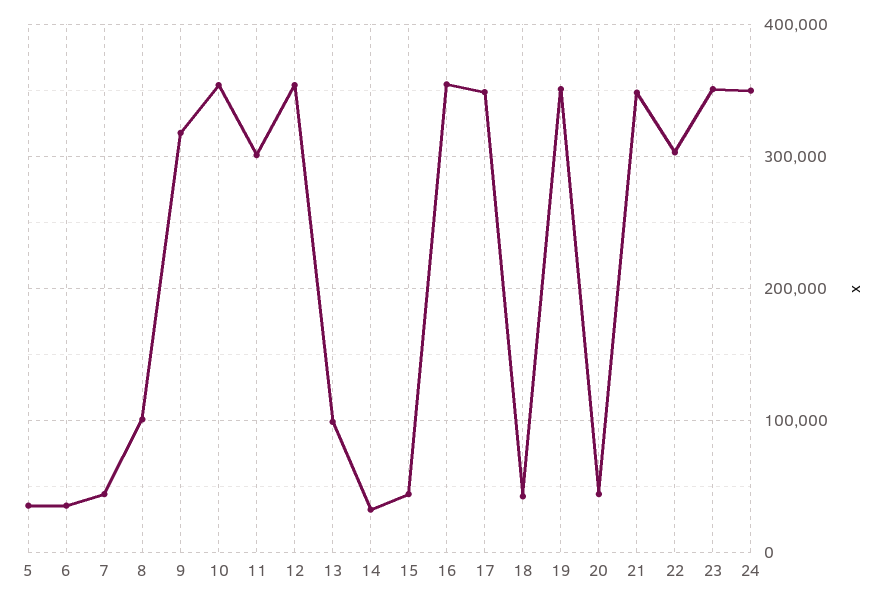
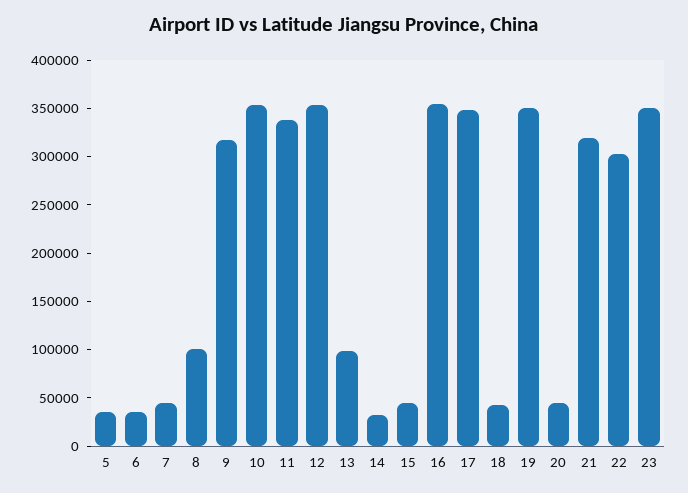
  {
    "5": 40000,
    "6": 40000,
    "7": 40000,
    "8": 100000,
    "9": 320000,
    "10": 350000,
-   "11": 300000,
+   "11": 340000,
    "12": 350000,
    "13": 100000,
    "14": 30000,
    "15": 40000,
    "16": 350000,
    "17": 350000,
    "18": 40000,
    "19": 350000,
    "20": 40000,
-   "21": 350000,
+   "21": 320000,
    "22": 300000,
-   "23": 350000,
+   "23": 350000
-   "24": 350000
  }

